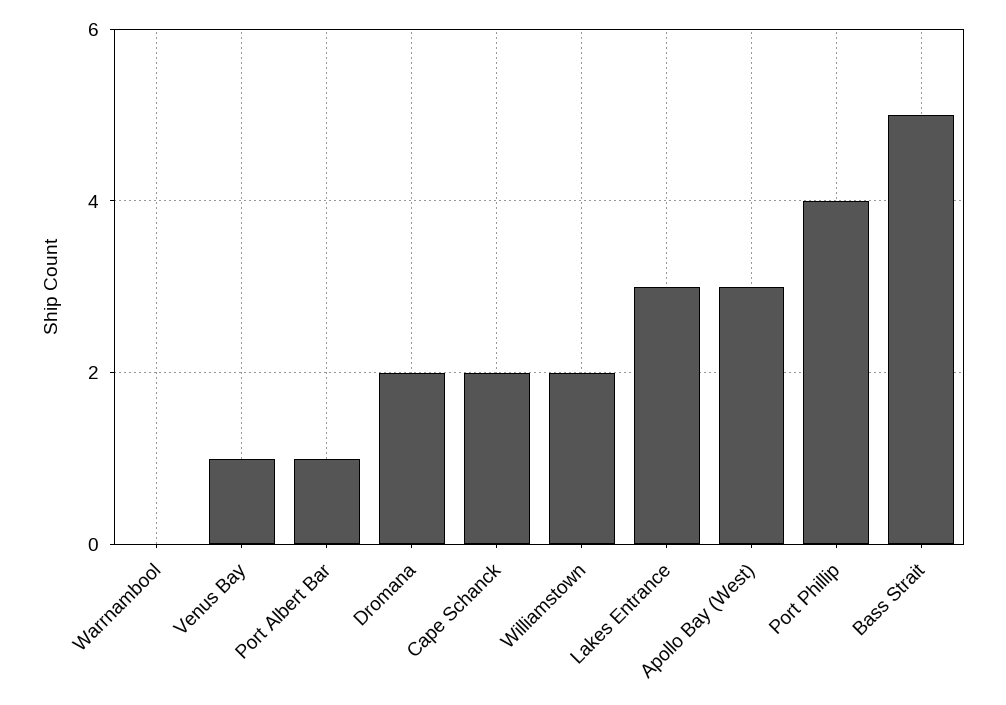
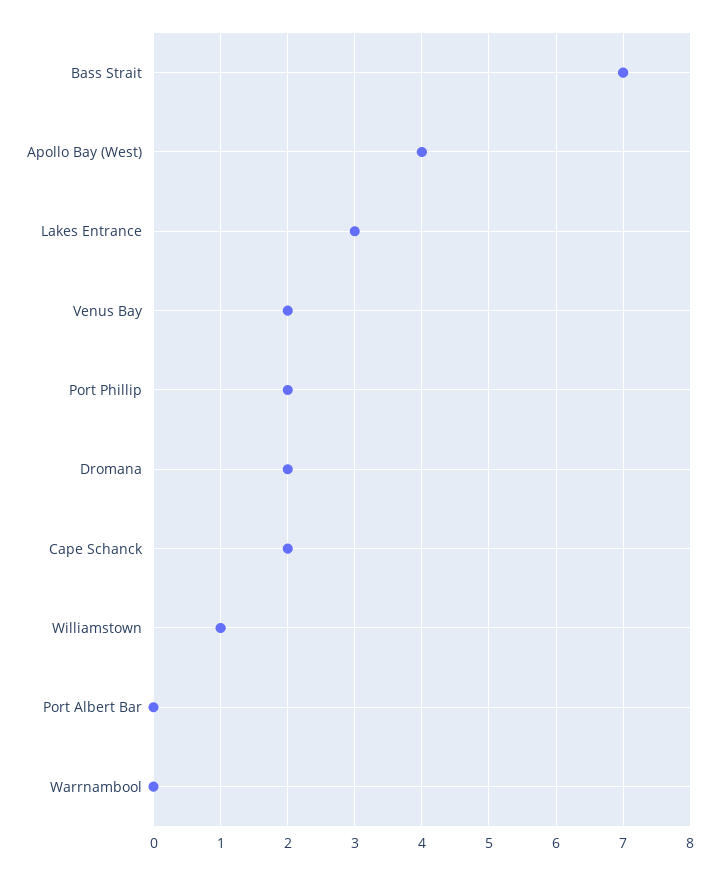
  {
    "Warrnambool": 0,
-   "Venus Bay": 1,
+   "Venus Bay": 2,
-   "Port Albert Bar": 1,
+   "Port Albert Bar": 0,
    "Dromana": 2,
    "Cape Schanck": 2,
-   "Williamstown": 2,
+   "Williamstown": 1,
    "Lakes Entrance": 3,
-   "Apollo Bay (West)": 3,
+   "Apollo Bay (West)": 4,
-   "Port Phillip": 4,
+   "Port Phillip": 2,
-   "Bass Strait": 5
+   "Bass Strait": 7
  }

